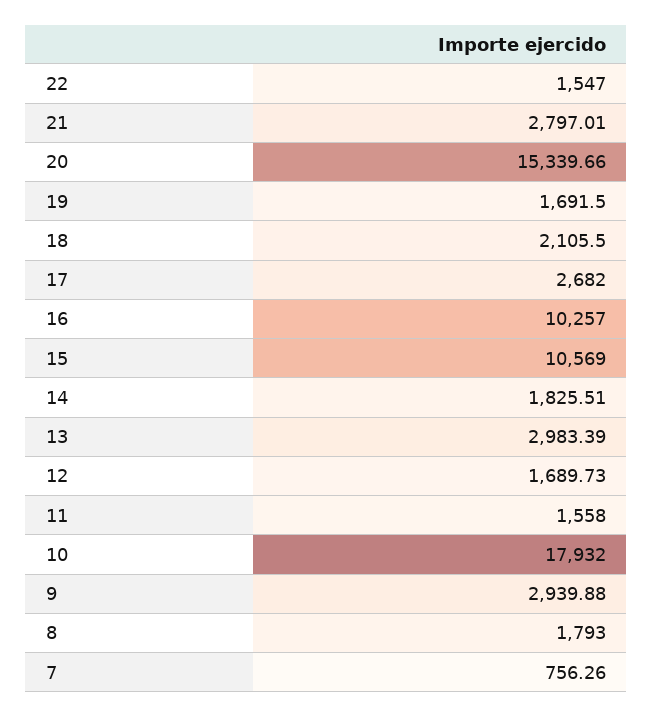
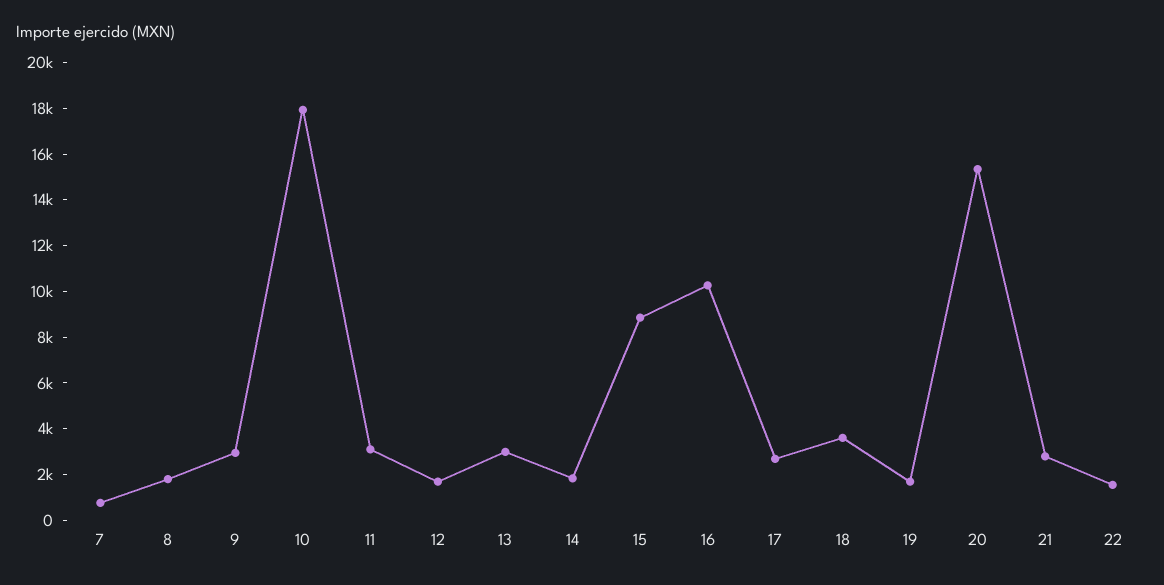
  {
    "22": 1547,
    "21": 2797.01,
    "20": 15339.66,
    "19": 1691.5,
-   "18": 2105.5,
+   "18": 3500,
    "17": 2682,
    "16": 10257,
-   "15": 10569,
+   "15": 9000,
    "14": 1825.51,
    "13": 2983.39,
    "12": 1689.73,
-   "11": 1558,
+   "11": 3000,
    "10": 17932,
    "9": 2939.88,
    "8": 1793,
    "7": 756.26
  }

